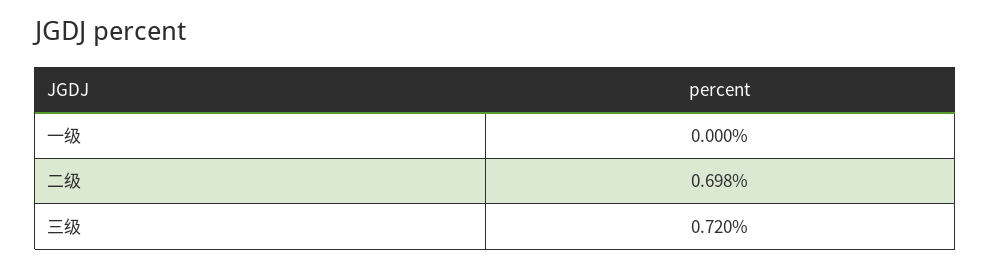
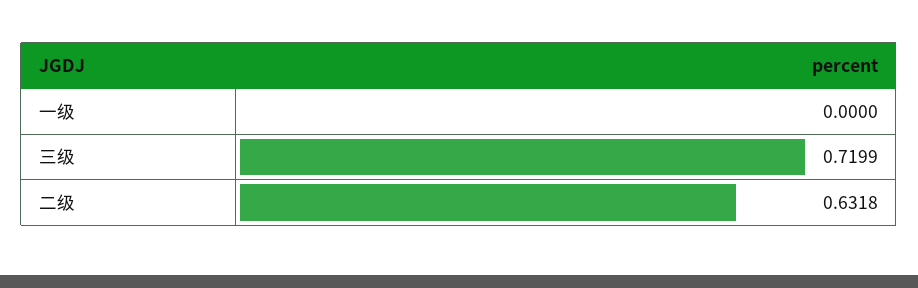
  {
    "一级": 0,
-   "二级": 0.698,
+   "二级": 0.6318,
    "三级": 0.7199
  }

